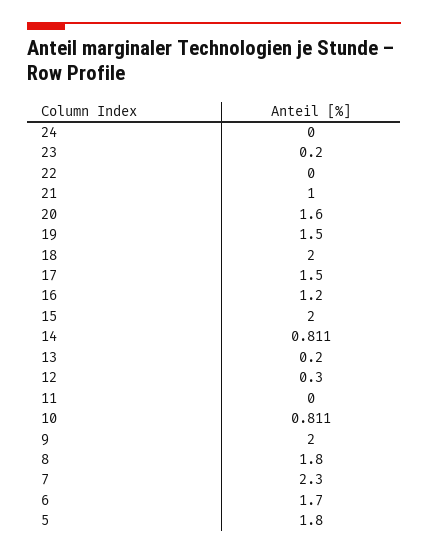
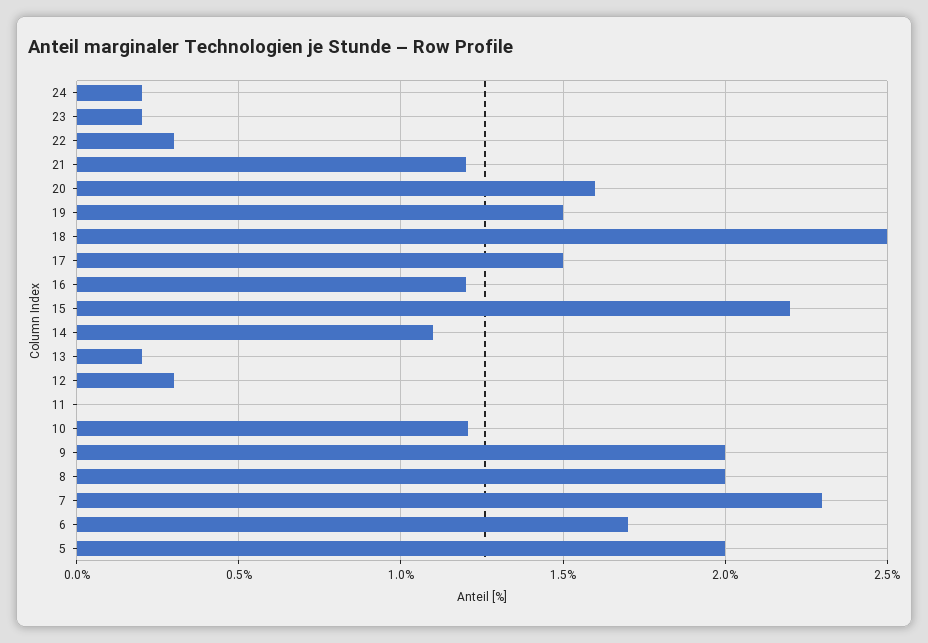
  {
-   "24": 0,
+   "24": 0.2,
    "23": 0.2,
-   "22": 0,
+   "22": 0.3,
-   "21": 1,
+   "21": 1.2,
    "20": 1.6,
    "19": 1.5,
-   "18": 2,
+   "18": 2.5,
    "17": 1.5,
    "16": 1.2,
-   "15": 2,
+   "15": 2.2,
-   "14": 0.811,
+   "14": 1.1,
    "13": 0.2,
    "12": 0.3,
    "11": 0,
-   "10": 0.811,
+   "10": 1.2,
    "9": 2,
-   "8": 1.8,
+   "8": 2,
    "7": 2.3,
    "6": 1.7,
-   "5": 1.8
+   "5": 2
  }

